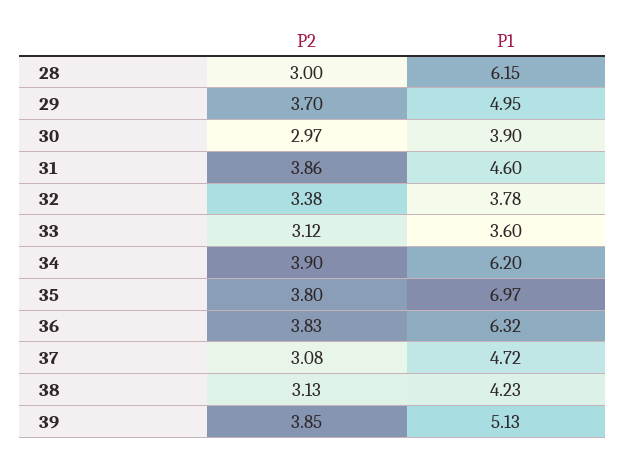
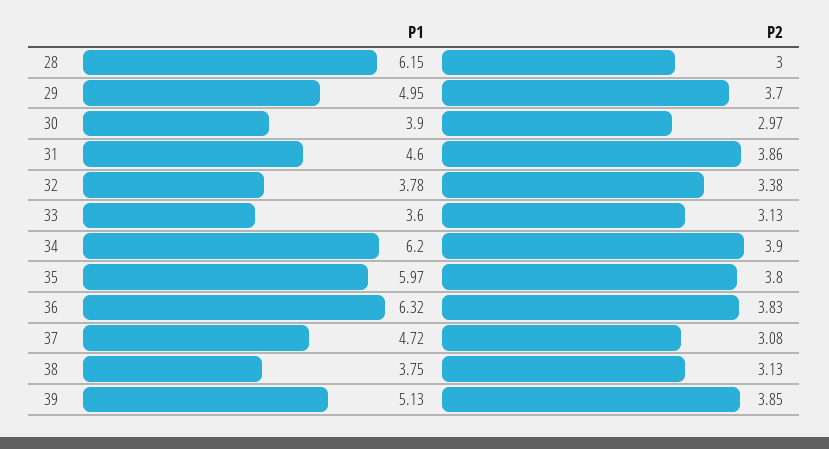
  {
    "P2": {
      "28": 3,
      "29": 3.7,
      "30": 2.97,
      "31": 3.86,
      "32": 3.38,
-     "33": 3.12,
+     "33": 3.13,
      "34": 3.9,
      "35": 3.8,
      "36": 3.83,
      "37": 3.08,
      "38": 3.13,
      "39": 3.85
    },
    "P1": {
      "28": 6.15,
      "29": 4.95,
      "30": 3.9,
      "31": 4.6,
      "32": 3.78,
      "33": 3.6,
      "34": 6.2,
-     "35": 6.97,
+     "35": 5.97,
      "36": 6.32,
      "37": 4.72,
-     "38": 4.23,
+     "38": 3.75,
      "39": 5.13
    }
  }

